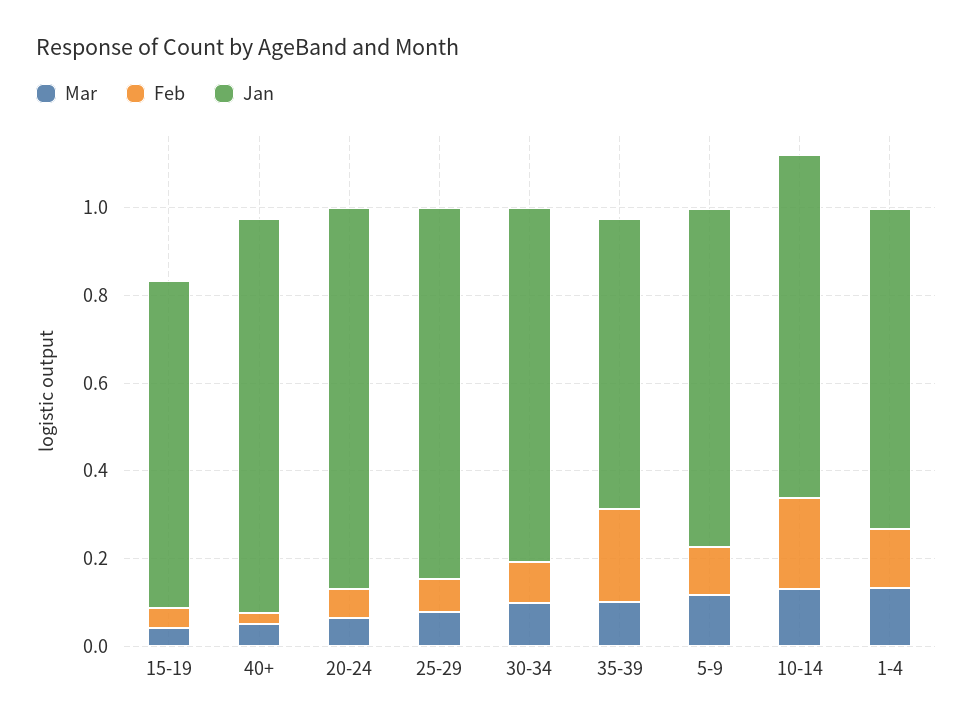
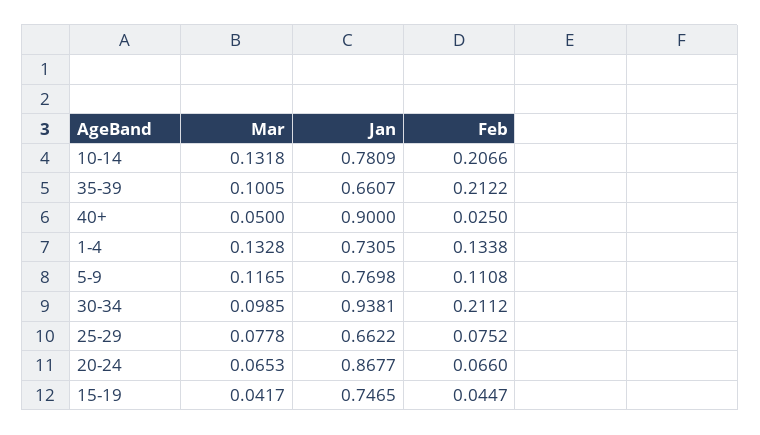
  {
    "Mar": {
      "15-19": 0.0417,
      "40+": 0.05,
      "20-24": 0.0653,
      "25-29": 0.0778,
      "30-34": 0.0985,
      "35-39": 0.1005,
      "5-9": 0.1165,
      "10-14": 0.1318,
      "1-4": 0.1328
    },
    "Feb": {
      "15-19": 0.0447,
      "40+": 0.025,
      "20-24": 0.066,
      "25-29": 0.0752,
-     "30-34": 0.1,
+     "30-34": 0.2112,
      "35-39": 0.2122,
      "5-9": 0.1108,
      "10-14": 0.2066,
      "1-4": 0.1338
    },
    "Jan": {
      "15-19": 0.7465,
      "40+": 0.9,
      "20-24": 0.8677,
-     "25-29": 0.85,
+     "25-29": 0.6622,
-     "30-34": 0.8,
+     "30-34": 0.9381,
      "35-39": 0.6607,
      "5-9": 0.7698,
      "10-14": 0.7809,
      "1-4": 0.7305
    }
  }

